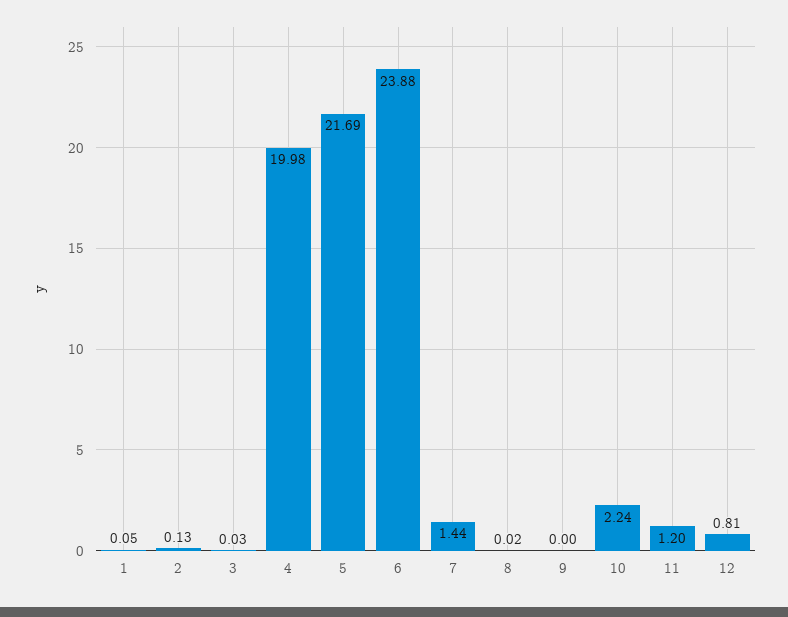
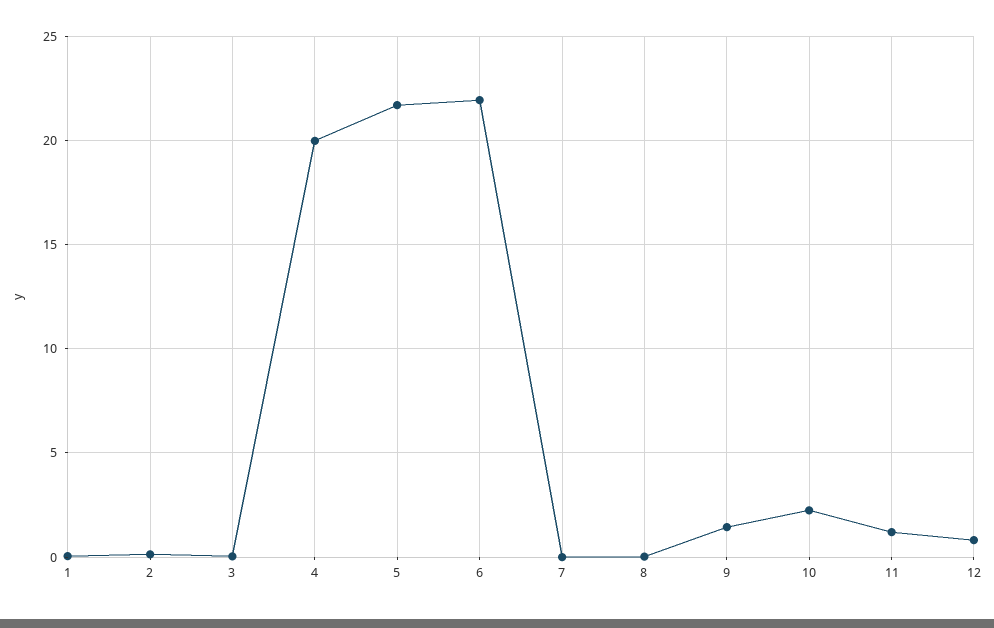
  {
    "1": 0.05,
    "2": 0.13,
    "3": 0.03,
    "4": 19.98,
    "5": 21.69,
-   "6": 23.88,
+   "6": 22,
-   "7": 1.44,
+   "7": 0,
    "8": 0.02,
-   "9": 0,
+   "9": 1.5,
    "10": 2.24,
    "11": 1.2,
    "12": 0.81
  }

